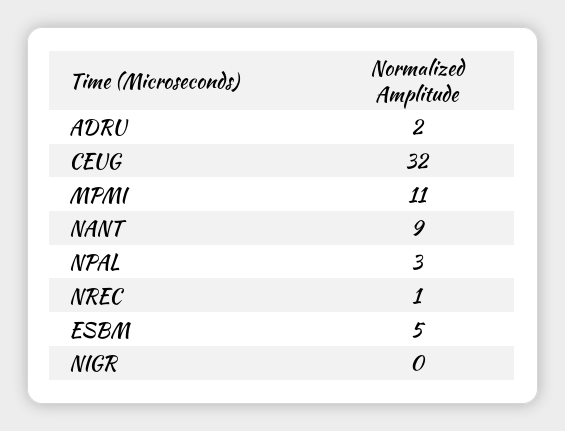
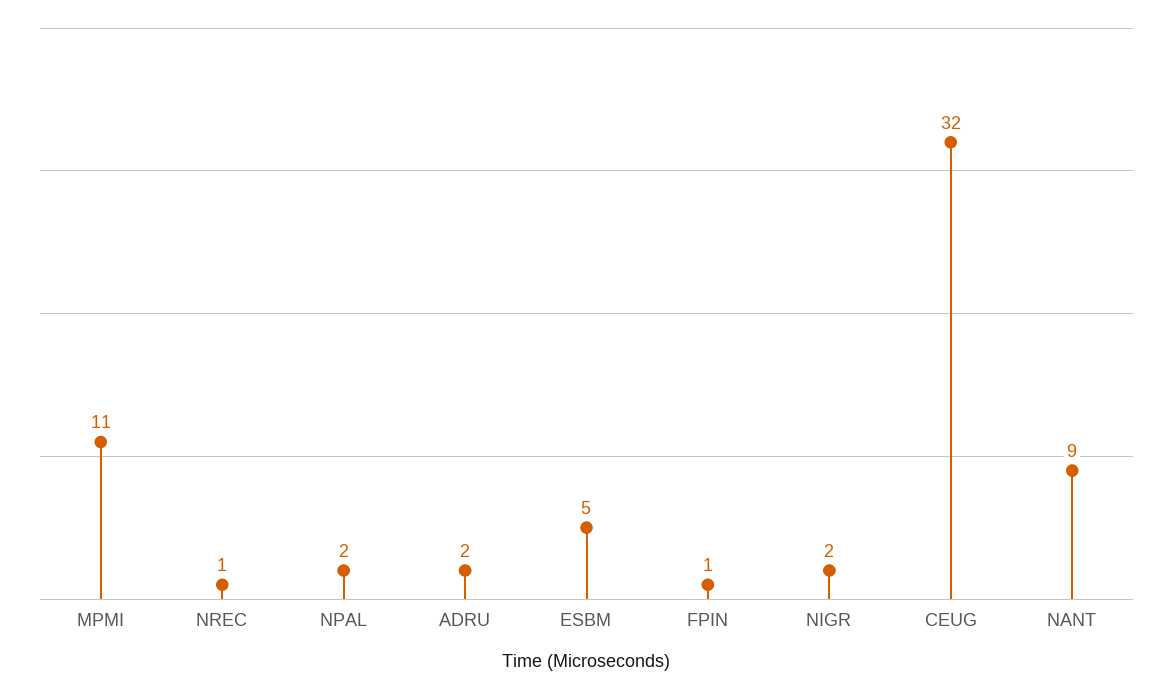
  {
    "ADRU": 2,
    "CEUG": 32,
    "MPMI": 11,
    "NANT": 9,
-   "NPAL": 3,
+   "NPAL": 2,
    "NREC": 1,
    "ESBM": 5,
-   "NIGR": 0
+   "NIGR": 2,
+   "FPIN": 1
  }

